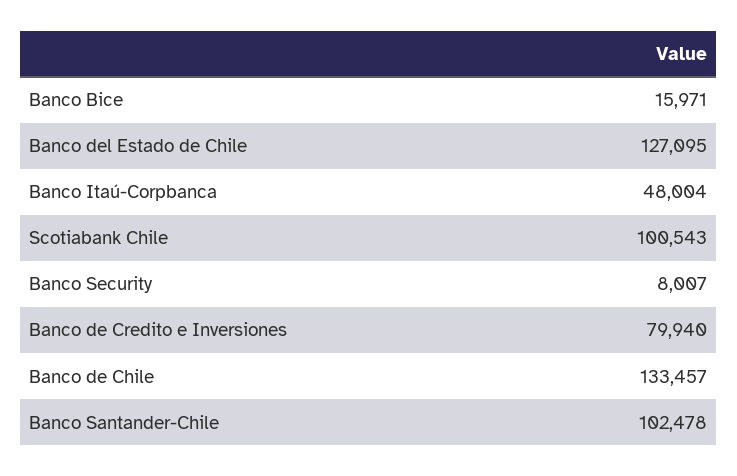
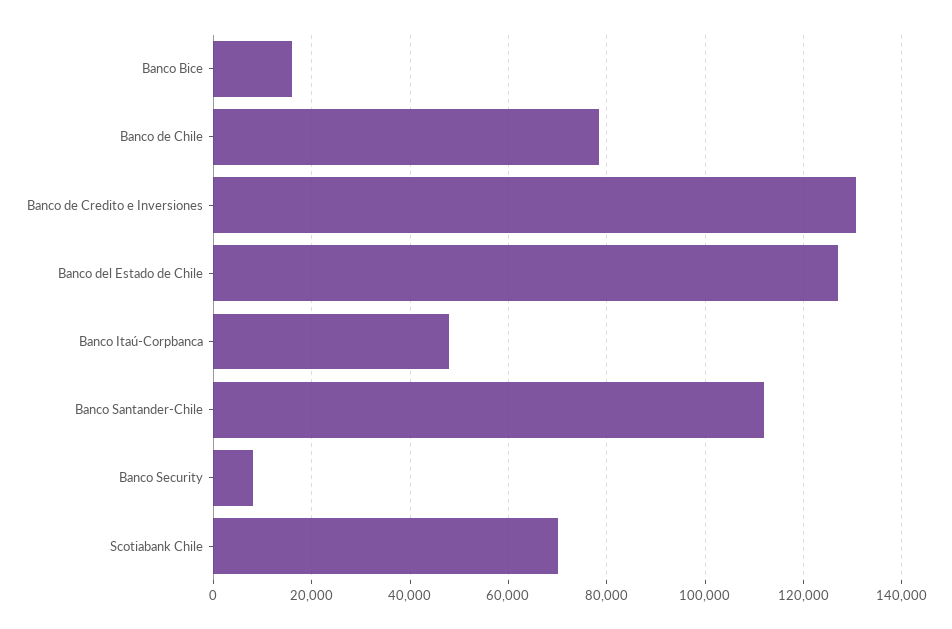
  {
    "Banco Bice": 15971,
    "Banco del Estado de Chile": 127095,
    "Banco Itaú-Corpbanca": 48004,
-   "Scotiabank Chile": 100543,
+   "Scotiabank Chile": 70000,
    "Banco Security": 8007,
-   "Banco de Credito e Inversiones": 79940,
+   "Banco de Credito e Inversiones": 130000,
-   "Banco de Chile": 133457,
+   "Banco de Chile": 78000,
-   "Banco Santander-Chile": 102478
+   "Banco Santander-Chile": 112000
  }

